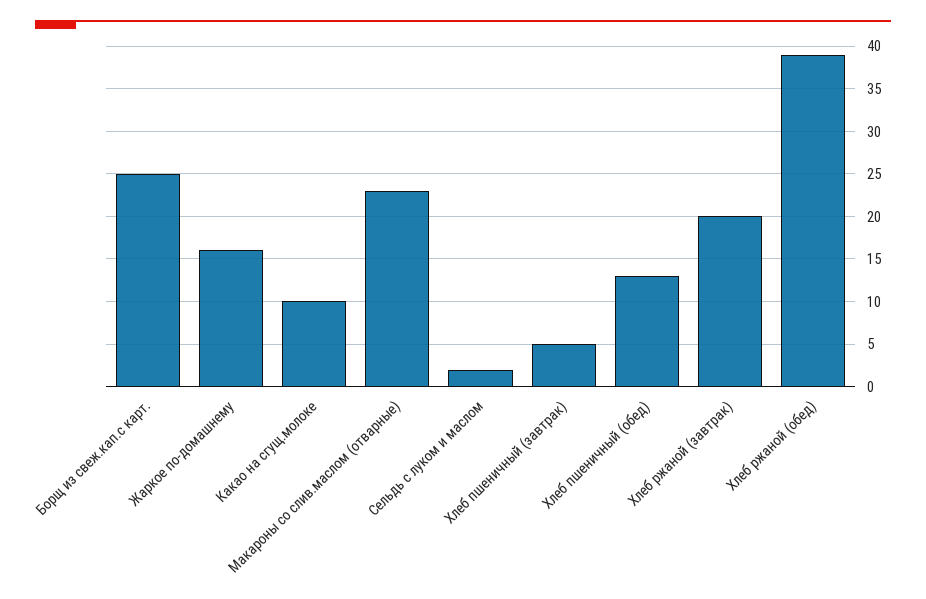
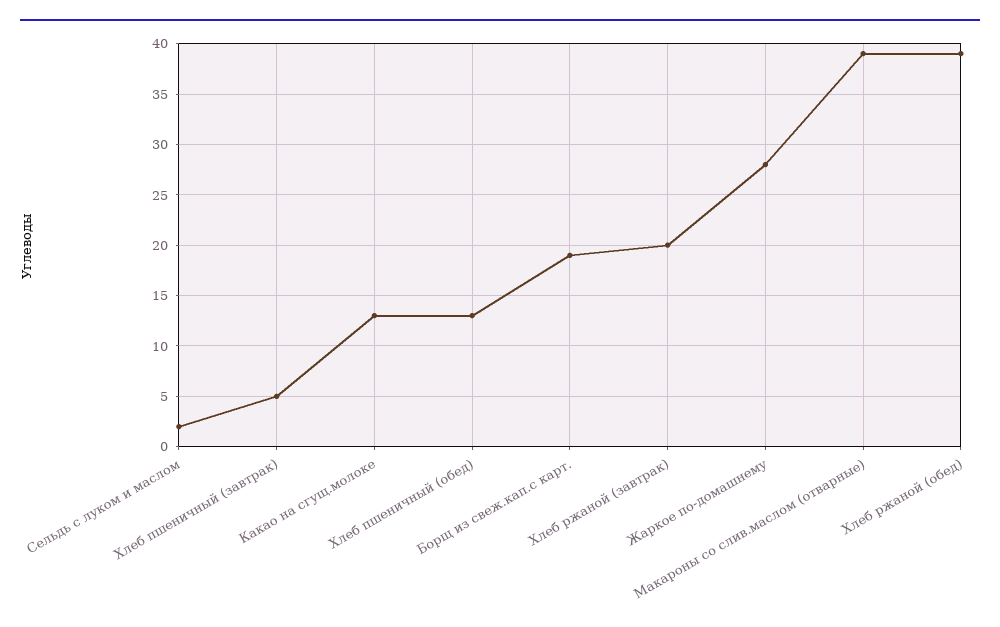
  {
-   "Борщ из свеж.кап.с карт.": 25,
+   "Борщ из свеж.кап.с карт.": 19,
-   "Жаркое по-домашнему": 16,
+   "Жаркое по-домашнему": 28,
-   "Какао на сгущ.молоке": 10,
+   "Какао на сгущ.молоке": 13,
-   "Макароны со слив.маслом (отварные)": 23,
+   "Макароны со слив.маслом (отварные)": 39,
    "Сельдь с луком и маслом": 2,
    "Хлеб пшеничный (завтрак)": 5,
    "Хлеб пшеничный (обед)": 13,
    "Хлеб ржаной (завтрак)": 20,
    "Хлеб ржаной (обед)": 39
  }

